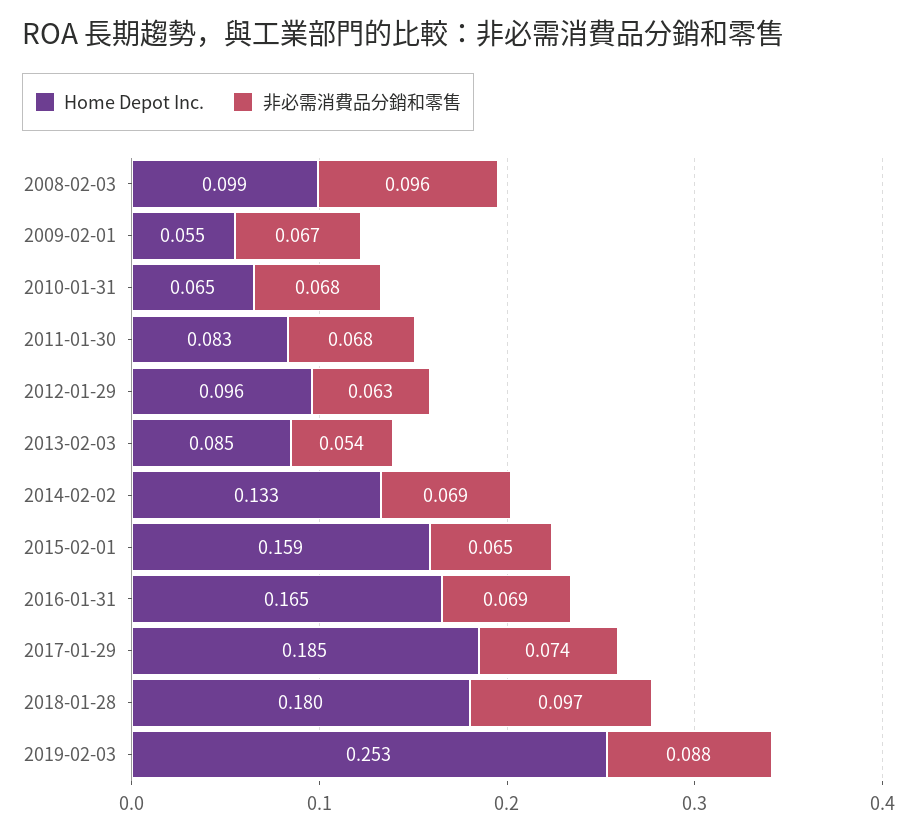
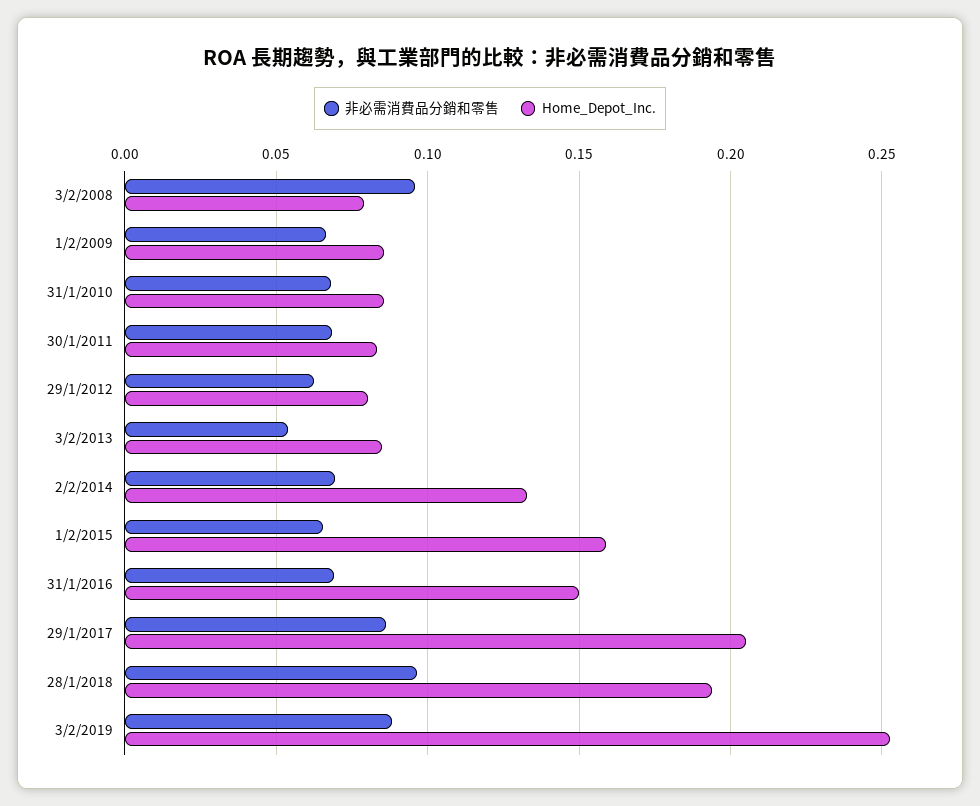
  {
    "Home Depot Inc.": {
-     "2008-02-03": 0.099,
+     "2008-02-03": 0.08,
-     "2009-02-01": 0.055,
+     "2009-02-01": 0.085,
-     "2010-01-31": 0.065,
+     "2010-01-31": 0.085,
      "2011-01-30": 0.083,
-     "2012-01-29": 0.096,
+     "2012-01-29": 0.08,
      "2013-02-03": 0.085,
      "2014-02-02": 0.133,
      "2015-02-01": 0.159,
-     "2016-01-31": 0.165,
+     "2016-01-31": 0.15,
-     "2017-01-29": 0.185,
+     "2017-01-29": 0.205,
-     "2018-01-28": 0.18,
+     "2018-01-28": 0.195,
      "2019-02-03": 0.253
    },
    "非必需消費品分銷和零售": {
      "2008-02-03": 0.096,
      "2009-02-01": 0.067,
      "2010-01-31": 0.068,
      "2011-01-30": 0.068,
      "2012-01-29": 0.063,
      "2013-02-03": 0.054,
      "2014-02-02": 0.069,
      "2015-02-01": 0.065,
      "2016-01-31": 0.069,
-     "2017-01-29": 0.074,
+     "2017-01-29": 0.085,
      "2018-01-28": 0.097,
      "2019-02-03": 0.088
    }
  }

